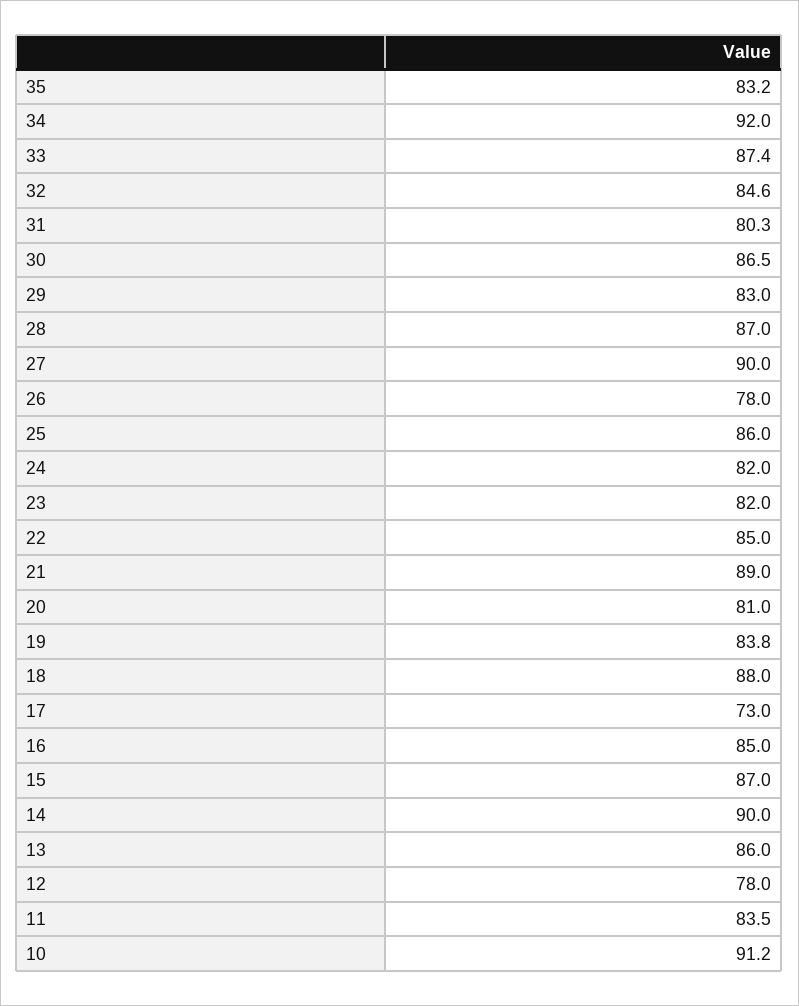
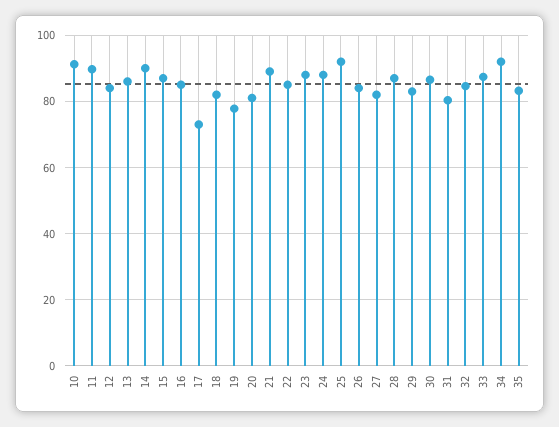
  {
    "35": 83.2,
    "34": 92,
    "33": 87.4,
    "32": 84.6,
    "31": 80.3,
    "30": 86.5,
    "29": 83,
    "28": 87,
-   "27": 90,
+   "27": 82,
-   "26": 78,
+   "26": 84,
-   "25": 86,
+   "25": 92,
-   "24": 82,
+   "24": 88,
-   "23": 82,
+   "23": 88,
    "22": 85,
    "21": 89,
    "20": 81,
-   "19": 83.8,
+   "19": 78,
-   "18": 88,
+   "18": 82,
    "17": 73,
    "16": 85,
    "15": 87,
    "14": 90,
    "13": 86,
-   "12": 78,
+   "12": 84,
-   "11": 83.5,
+   "11": 90,
    "10": 91.2
  }

